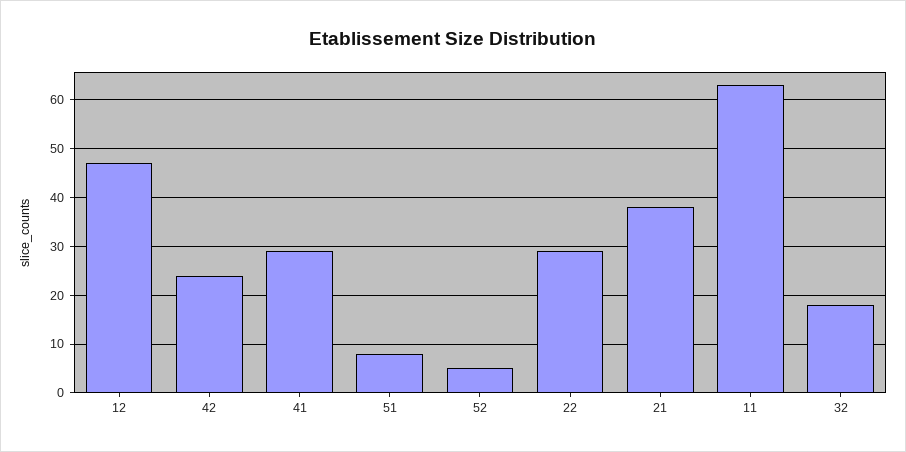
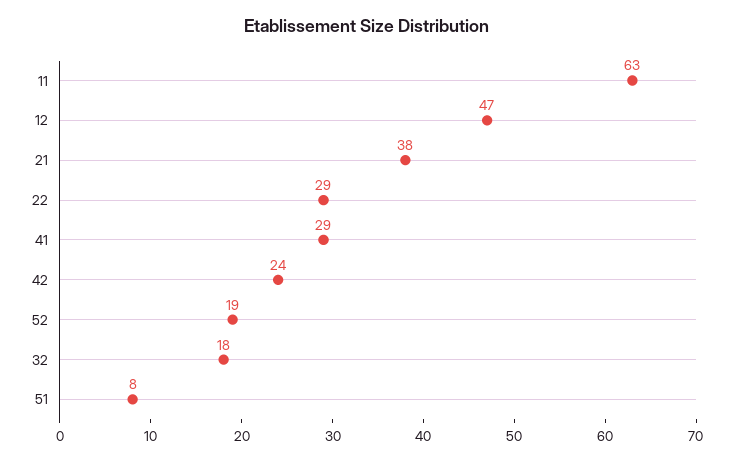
  {
    "12": 47,
    "42": 24,
    "41": 29,
    "51": 8,
-   "52": 5,
+   "52": 19,
    "22": 29,
    "21": 38,
    "11": 63,
    "32": 18
  }

